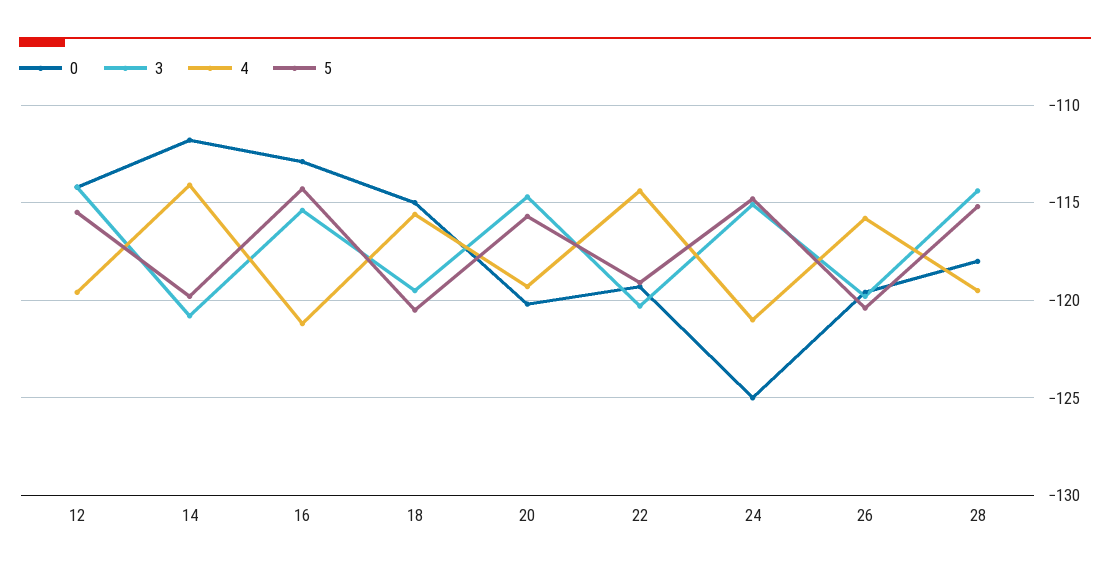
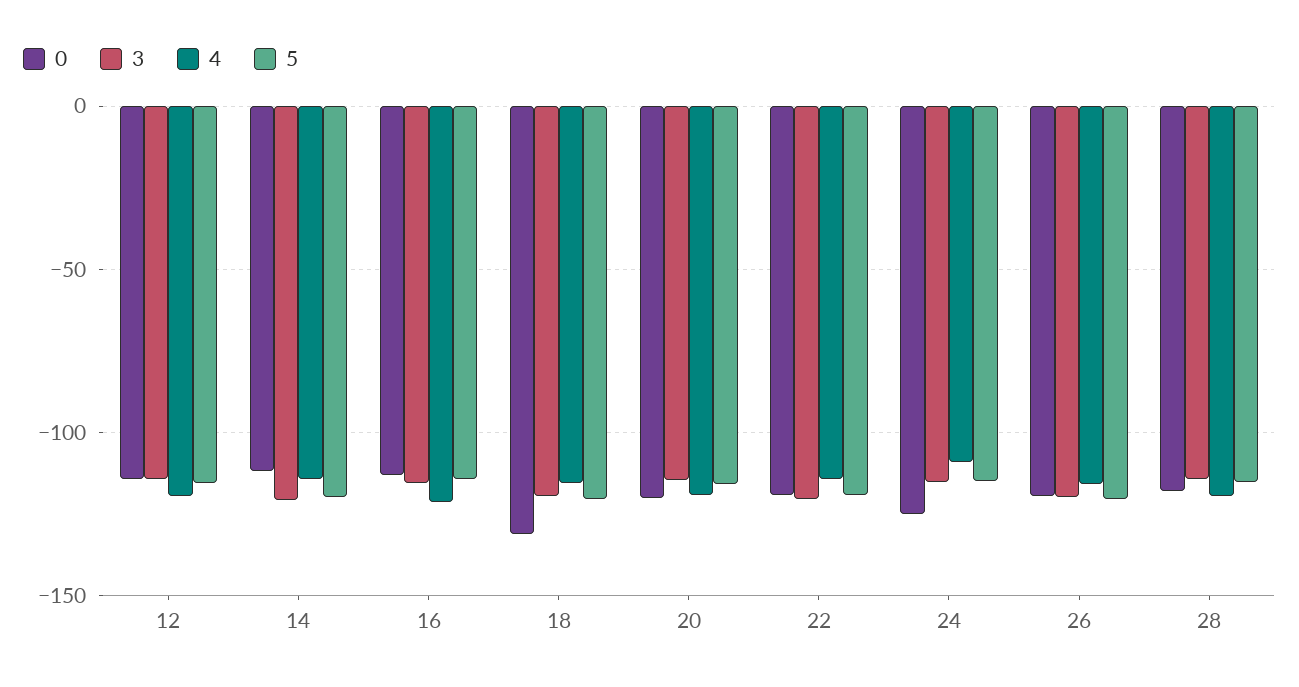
  {
    "0": {
      "12": -114,
      "14": -112,
      "16": -113,
-     "18": -115,
+     "18": -130,
      "20": -120,
      "22": -119.5,
      "24": -125,
      "26": -119.5,
      "28": -118
    },
    "3": {
      "12": -114,
      "14": -121,
      "16": -115.5,
      "18": -119.5,
      "20": -114.5,
      "22": -120.5,
      "24": -115,
      "26": -120,
      "28": -114.5
    },
    "4": {
      "12": -119.5,
      "14": -114,
      "16": -121,
      "18": -115.5,
      "20": -119.5,
      "22": -114.5,
-     "24": -121,
+     "24": -110,
      "26": -116,
      "28": -119.5
    },
    "5": {
      "12": -115.5,
      "14": -120,
      "16": -114.5,
      "18": -120.5,
      "20": -115.5,
      "22": -119,
      "24": -115,
      "26": -120.5,
      "28": -115
    }
  }

